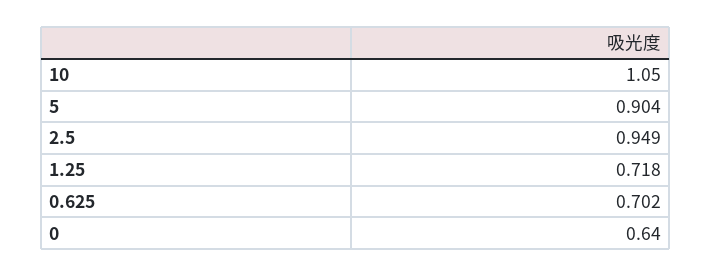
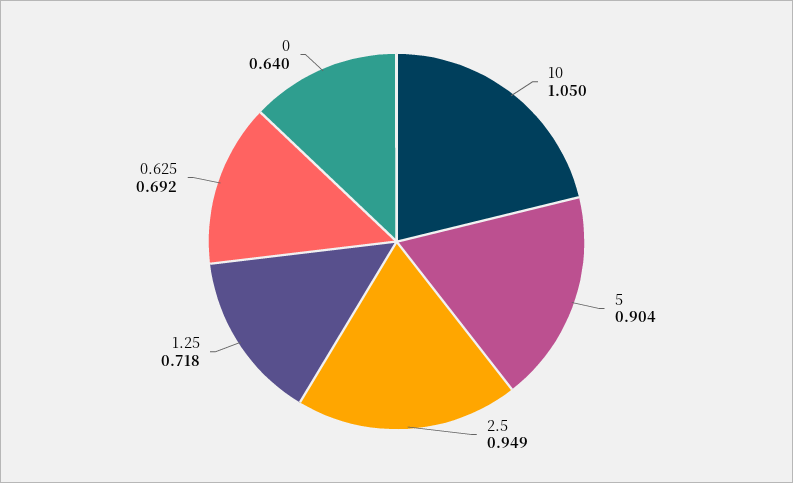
  {
    "10": 1.05,
    "5": 0.904,
    "2.5": 0.949,
    "1.25": 0.718,
-   "0.625": 0.702,
+   "0.625": 0.692,
    "0": 0.64
  }

